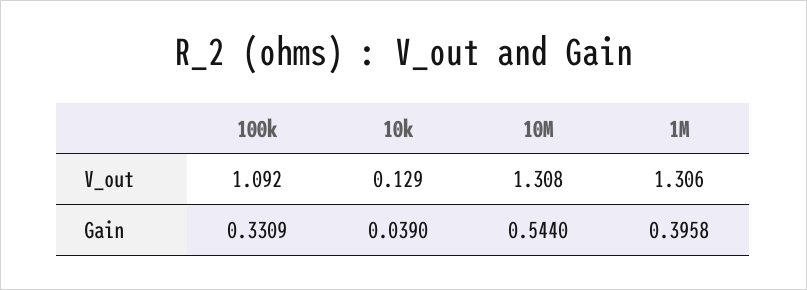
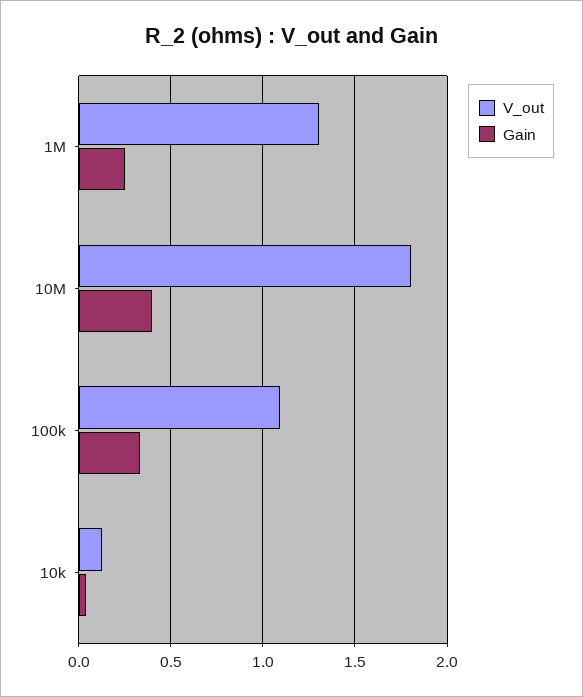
  {
    "V_out": {
      "100k": 1.092,
      "10k": 0.129,
-     "10M": 1.308,
+     "10M": 1.8,
      "1M": 1.306
    },
    "Gain": {
      "100k": 0.3309,
      "10k": 0.039,
-     "10M": 0.544,
+     "10M": 0.4,
-     "1M": 0.3958
+     "1M": 0.25
    }
  }

